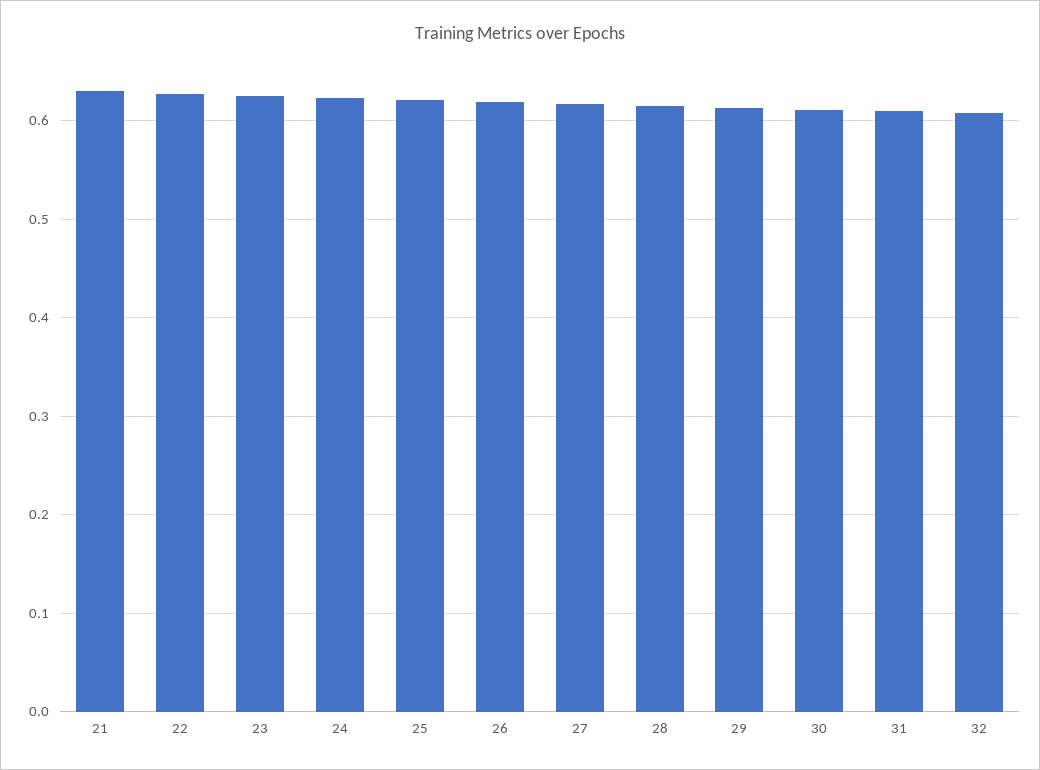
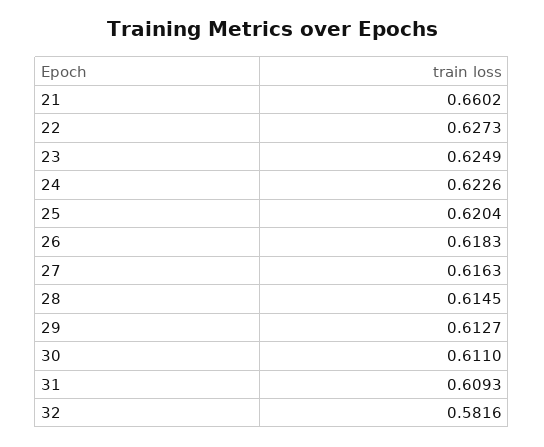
  {
-   "21": 0.63,
+   "21": 0.6602,
    "22": 0.6273,
    "23": 0.6249,
    "24": 0.6226,
    "25": 0.6204,
    "26": 0.6183,
    "27": 0.6163,
    "28": 0.6145,
    "29": 0.6127,
    "30": 0.611,
    "31": 0.6093,
-   "32": 0.61
+   "32": 0.5816
  }

